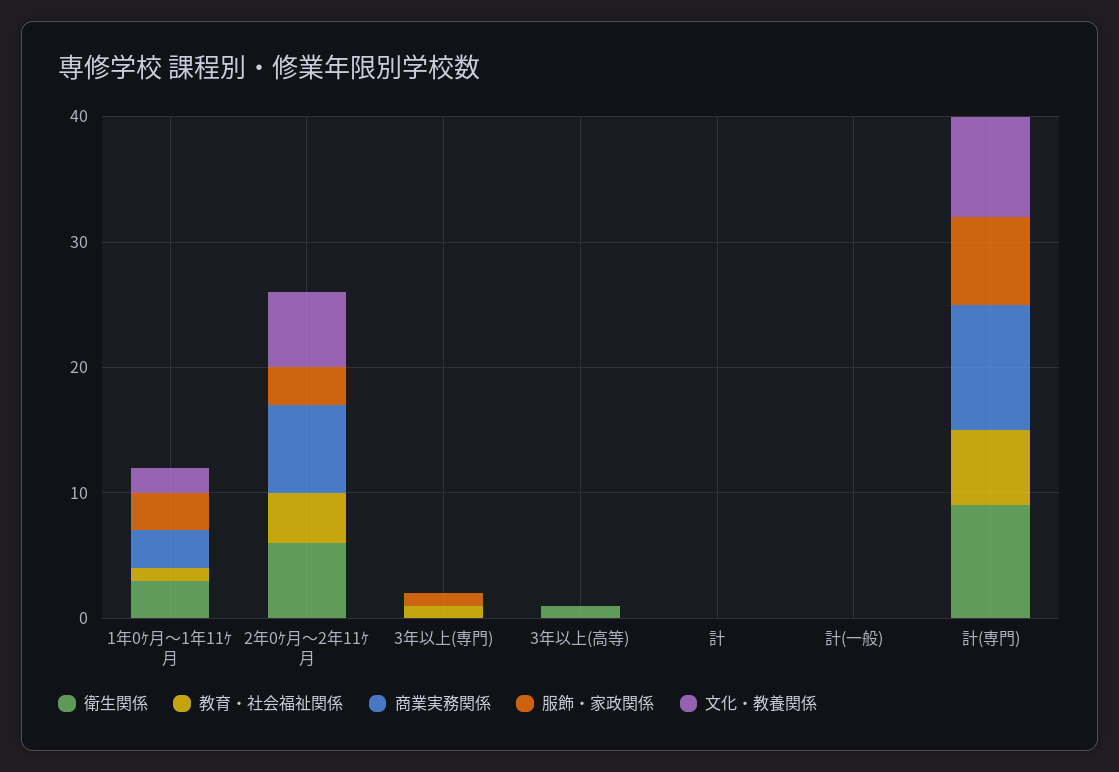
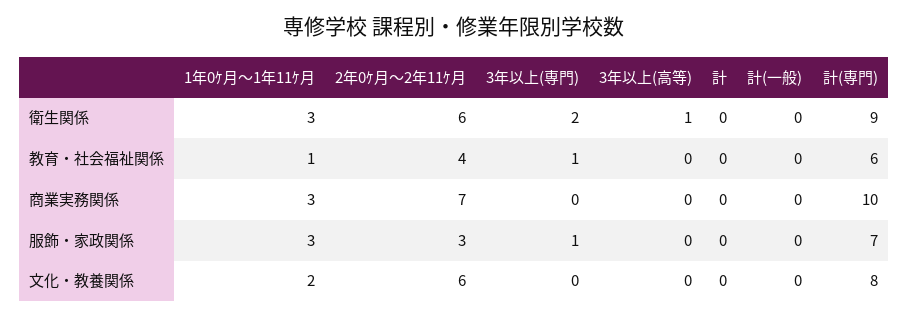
  {
    "衛生関係": {
      "1年0ｹ月～1年11ｹ月": 3,
      "2年0ｹ月～2年11ｹ月": 6,
-     "3年以上(専門)": 0,
+     "3年以上(専門)": 2,
      "3年以上(高等)": 1,
      "計": 0,
      "計(一般)": 0,
      "計(専門)": 9
    },
    "教育・社会福祉関係": {
      "1年0ｹ月～1年11ｹ月": 1,
      "2年0ｹ月～2年11ｹ月": 4,
      "3年以上(専門)": 1,
      "3年以上(高等)": 0,
      "計": 0,
      "計(一般)": 0,
      "計(専門)": 6
    },
    "商業実務関係": {
      "1年0ｹ月～1年11ｹ月": 3,
      "2年0ｹ月～2年11ｹ月": 7,
      "3年以上(専門)": 0,
      "3年以上(高等)": 0,
      "計": 0,
      "計(一般)": 0,
      "計(専門)": 10
    },
    "服飾・家政関係": {
      "1年0ｹ月～1年11ｹ月": 3,
      "2年0ｹ月～2年11ｹ月": 3,
      "3年以上(専門)": 1,
      "3年以上(高等)": 0,
      "計": 0,
      "計(一般)": 0,
      "計(専門)": 7
    },
    "文化・教養関係": {
      "1年0ｹ月～1年11ｹ月": 2,
      "2年0ｹ月～2年11ｹ月": 6,
      "3年以上(専門)": 0,
      "3年以上(高等)": 0,
      "計": 0,
      "計(一般)": 0,
      "計(専門)": 8
    }
  }

